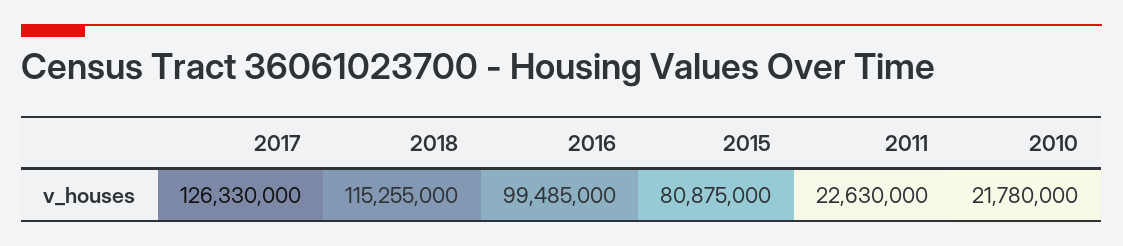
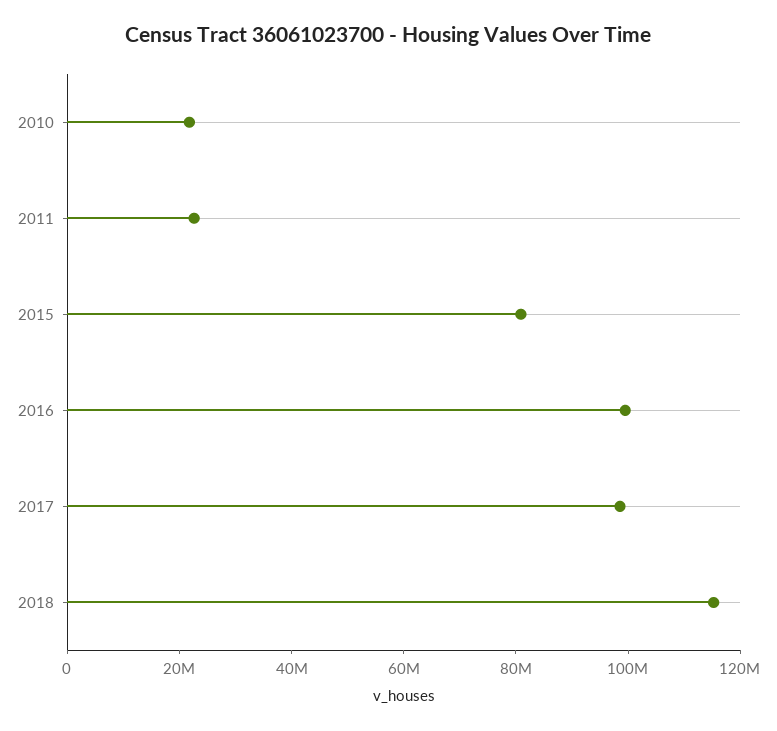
  {
-   "2017": 126330000,
+   "2017": 100000000,
    "2018": 115255000,
    "2016": 99485000,
    "2015": 80875000,
    "2011": 22630000,
    "2010": 21780000
  }

